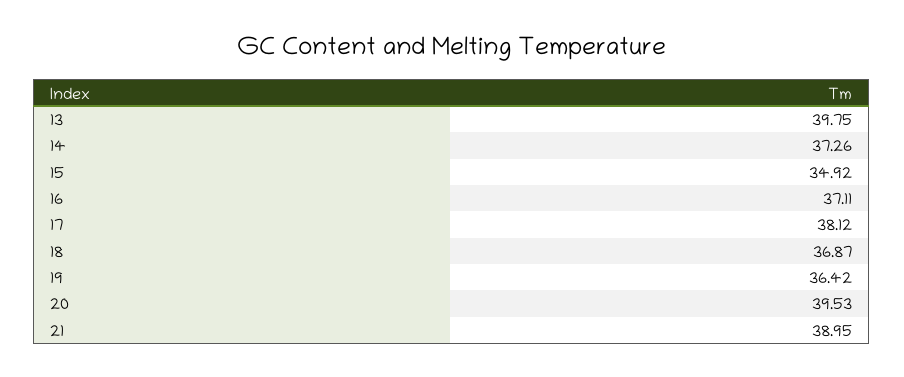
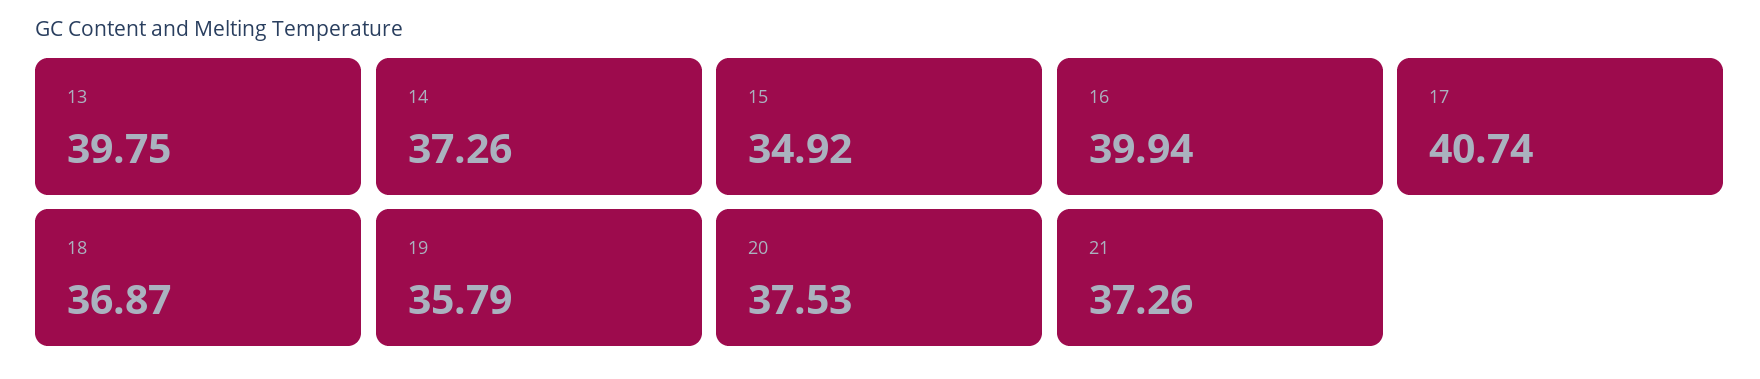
  {
    "13": 39.75,
    "14": 37.26,
    "15": 34.92,
-   "16": 37.11,
+   "16": 39.94,
-   "17": 38.12,
+   "17": 40.74,
    "18": 36.87,
-   "19": 36.42,
+   "19": 35.79,
-   "20": 39.53,
+   "20": 37.53,
-   "21": 38.95
+   "21": 37.26
  }

